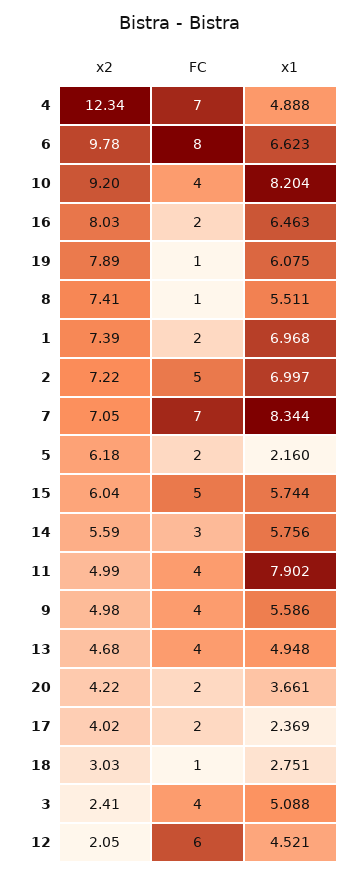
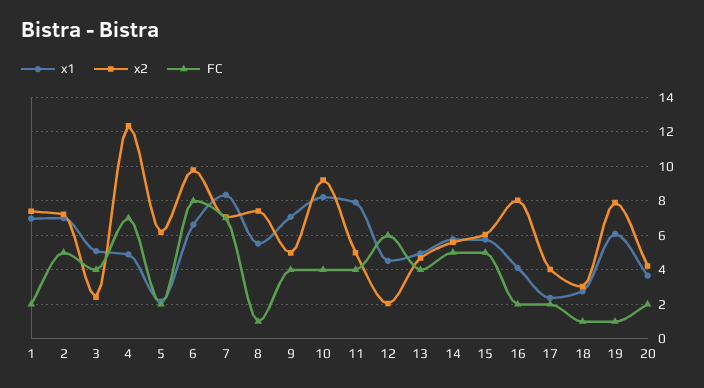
  {
    "x2": {
      "4": 12.34,
      "6": 9.78,
      "10": 9.2,
      "16": 8.03,
      "19": 7.89,
      "8": 7.41,
      "1": 7.39,
      "2": 7.22,
      "7": 7.05,
      "5": 6.18,
      "15": 6.04,
      "14": 5.59,
      "11": 4.99,
      "9": 4.98,
      "13": 4.68,
      "20": 4.22,
      "17": 4.02,
      "18": 3.03,
      "3": 2.41,
      "12": 2.05
    },
    "FC": {
      "4": 7,
      "6": 8,
      "10": 4,
      "16": 2,
      "19": 1,
      "8": 1,
      "1": 2,
      "2": 5,
      "7": 7,
      "5": 2,
      "15": 5,
-     "14": 3,
+     "14": 5,
      "11": 4,
      "9": 4,
      "13": 4,
      "20": 2,
      "17": 2,
      "18": 1,
      "3": 4,
      "12": 6
    },
    "x1": {
      "4": 4.888,
      "6": 6.623,
      "10": 8.204,
-     "16": 6.463,
+     "16": 4,
      "19": 6.075,
      "8": 5.511,
      "1": 6.968,
      "2": 6.997,
      "7": 8.344,
      "5": 2.16,
      "15": 5.744,
      "14": 5.756,
      "11": 7.902,
-     "9": 5.586,
+     "9": 7,
      "13": 4.948,
      "20": 3.661,
      "17": 2.369,
      "18": 2.751,
      "3": 5.088,
      "12": 4.521
    }
  }

